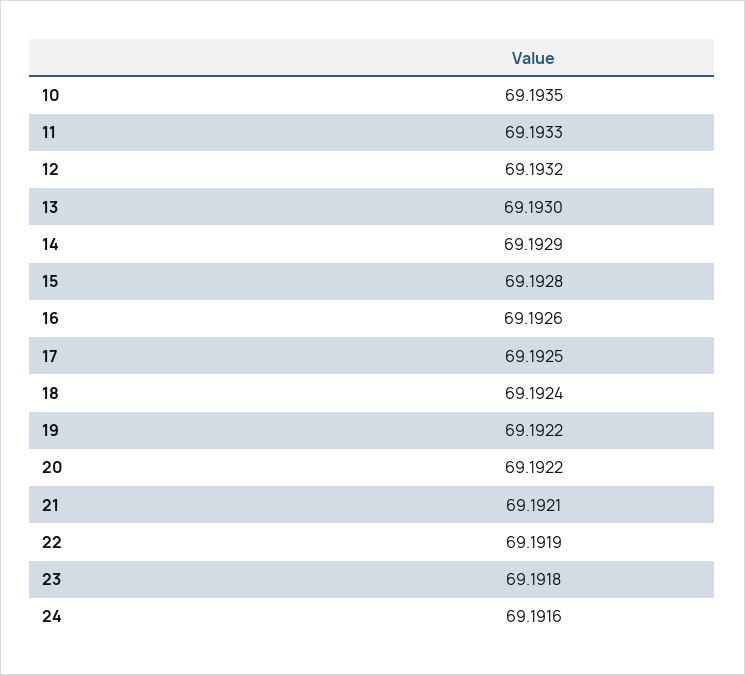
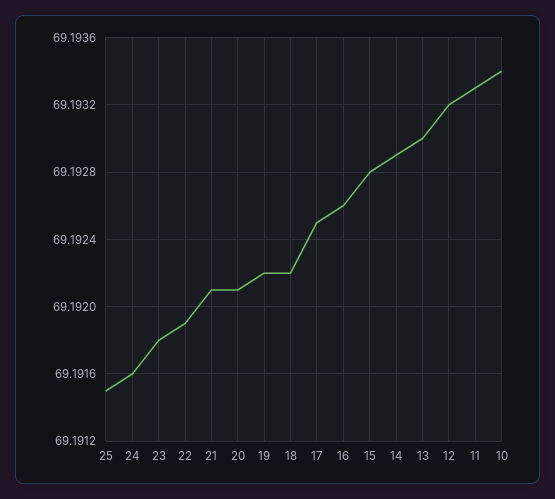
  {
-   "10": 69.1935,
+   "10": 69.1934,
    "11": 69.1933,
    "12": 69.1932,
    "13": 69.193,
    "14": 69.1929,
    "15": 69.1928,
    "16": 69.1926,
    "17": 69.1925,
-   "18": 69.1924,
+   "18": 69.1922,
    "19": 69.1922,
-   "20": 69.1922,
+   "20": 69.1921,
    "21": 69.1921,
    "22": 69.1919,
    "23": 69.1918,
-   "24": 69.1916
+   "24": 69.1916,
+   "25": 69.1915
  }

